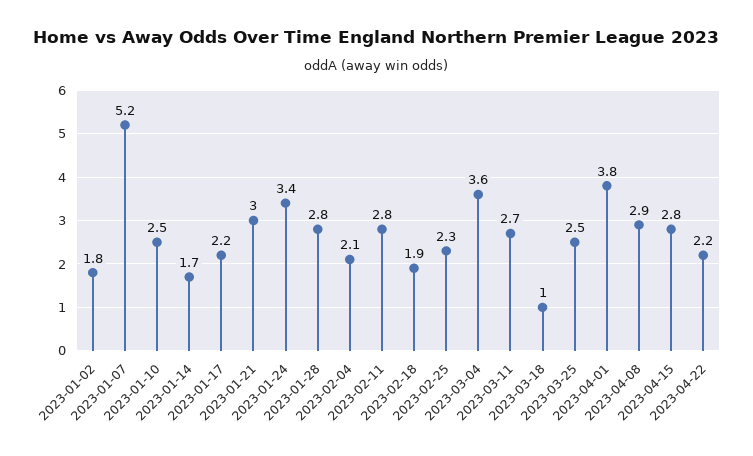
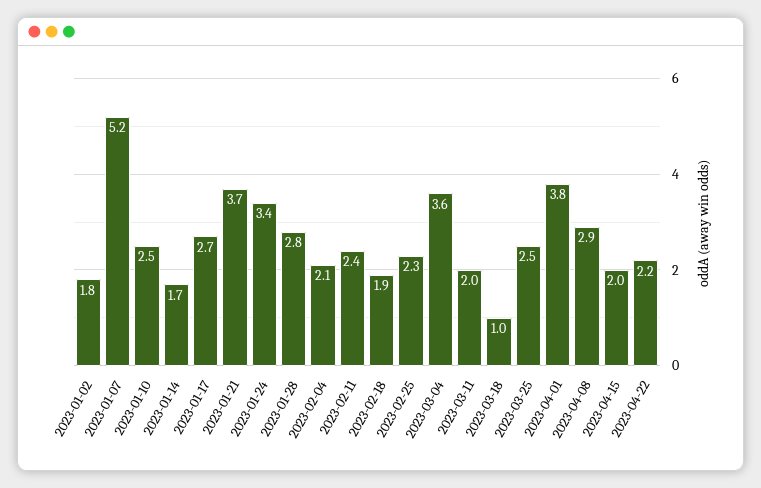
  {
    "2023-01-02": 1.8,
    "2023-01-07": 5.2,
    "2023-01-10": 2.5,
    "2023-01-14": 1.7,
-   "2023-01-17": 2.2,
+   "2023-01-17": 2.7,
-   "2023-01-21": 3,
+   "2023-01-21": 3.7,
    "2023-01-24": 3.4,
    "2023-01-28": 2.8,
    "2023-02-04": 2.1,
-   "2023-02-11": 2.8,
+   "2023-02-11": 2.4,
    "2023-02-18": 1.9,
    "2023-02-25": 2.3,
    "2023-03-04": 3.6,
-   "2023-03-11": 2.7,
+   "2023-03-11": 2,
    "2023-03-18": 1,
    "2023-03-25": 2.5,
    "2023-04-01": 3.8,
    "2023-04-08": 2.9,
-   "2023-04-15": 2.8,
+   "2023-04-15": 2,
    "2023-04-22": 2.2
  }

